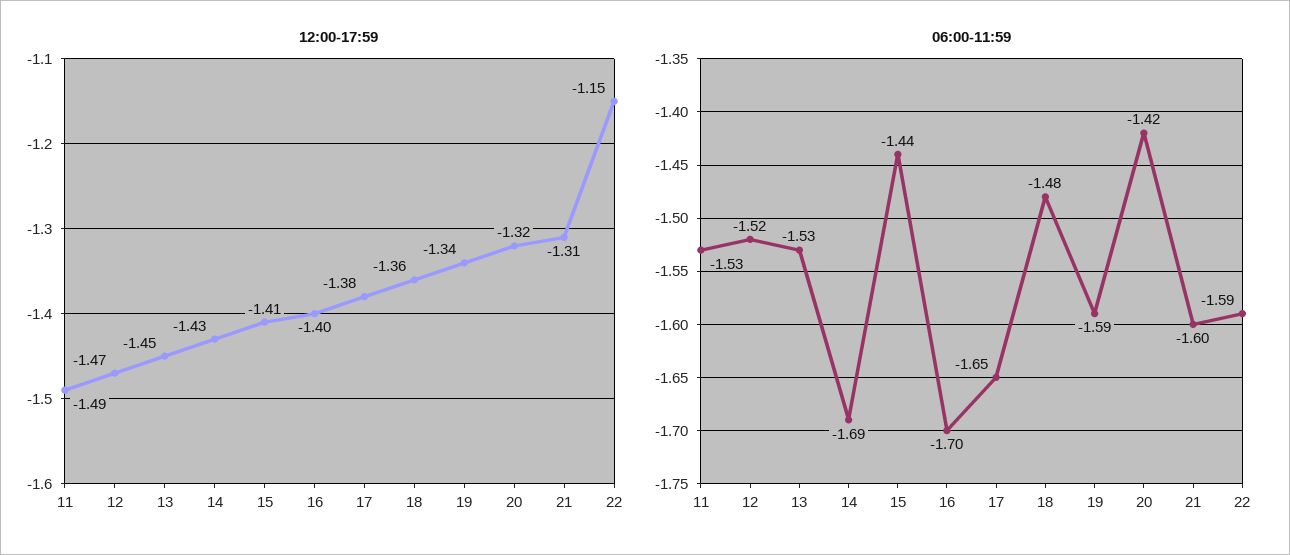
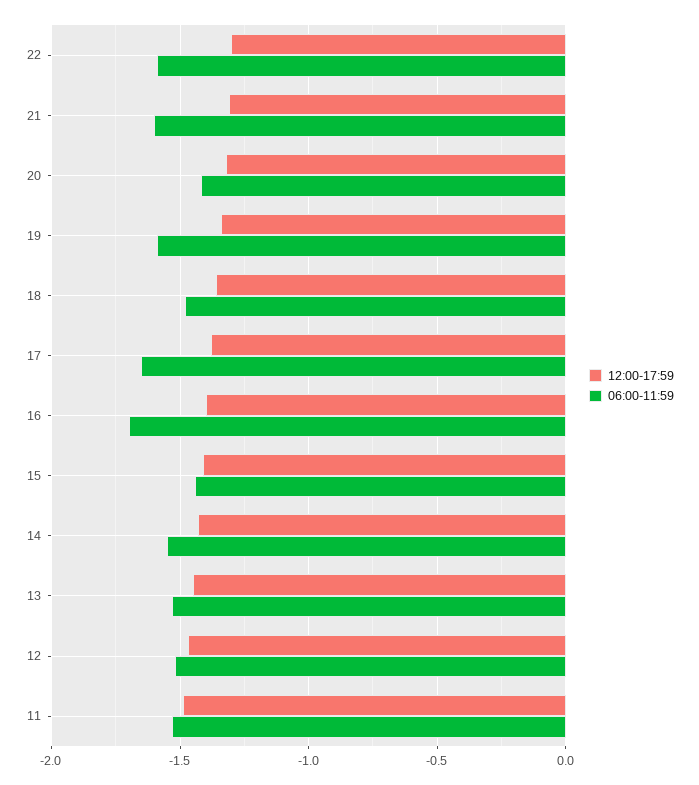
  {
    "12:00-17:59": {
      "11": -1.49,
      "12": -1.47,
      "13": -1.45,
      "14": -1.43,
      "15": -1.41,
      "16": -1.4,
      "17": -1.38,
      "18": -1.36,
      "19": -1.34,
      "20": -1.32,
      "21": -1.31,
-     "22": -1.15
+     "22": -1.3
    },
    "06:00-11:59": {
      "11": -1.53,
      "12": -1.52,
      "13": -1.53,
-     "14": -1.69,
+     "14": -1.55,
      "15": -1.44,
      "16": -1.7,
      "17": -1.65,
      "18": -1.48,
      "19": -1.59,
      "20": -1.42,
      "21": -1.6,
      "22": -1.59
    }
  }

